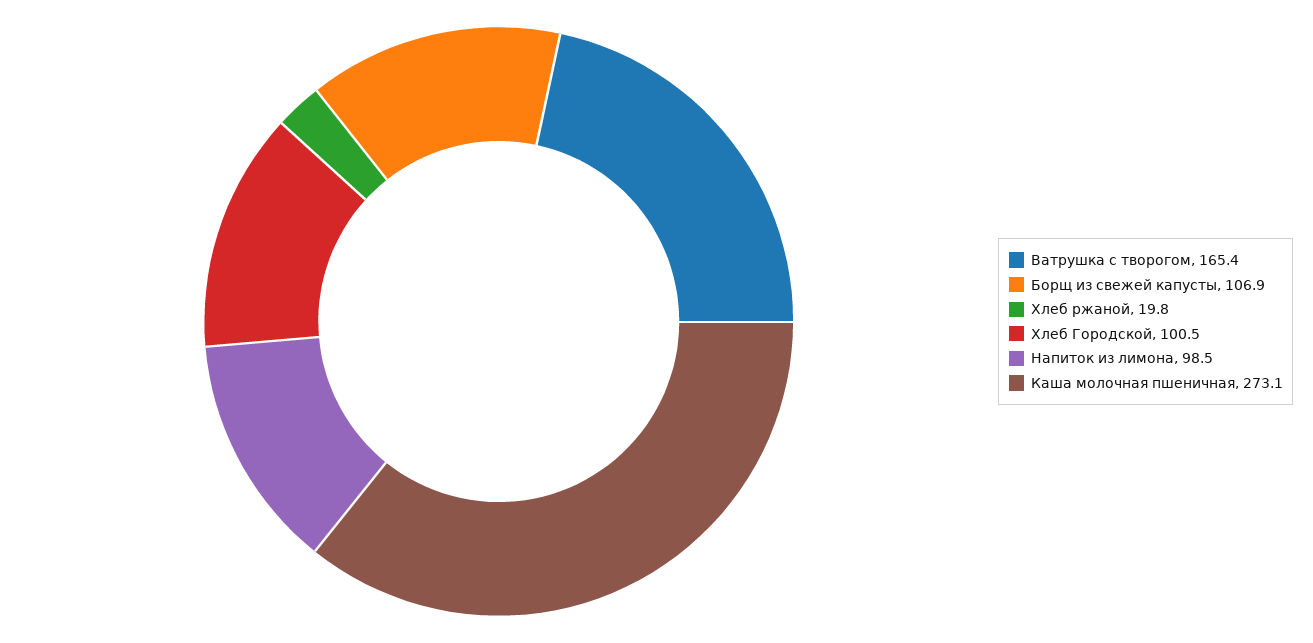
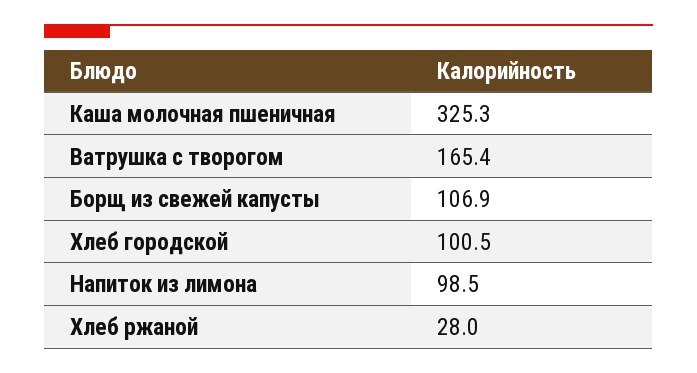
  {
    "Ватрушка с творогом": 165.4,
    "Борщ из свежей капусты": 106.9,
-   "Хлеб ржаной": 19.8,
+   "Хлеб ржаной": 28,
    "Хлеб Городской": 100.5,
    "Напиток из лимона": 98.5,
-   "Каша молочная пшеничная": 273.1
+   "Каша молочная пшеничная": 325.3
  }

